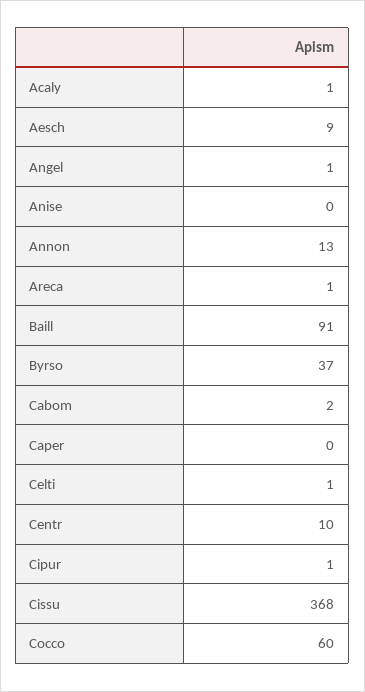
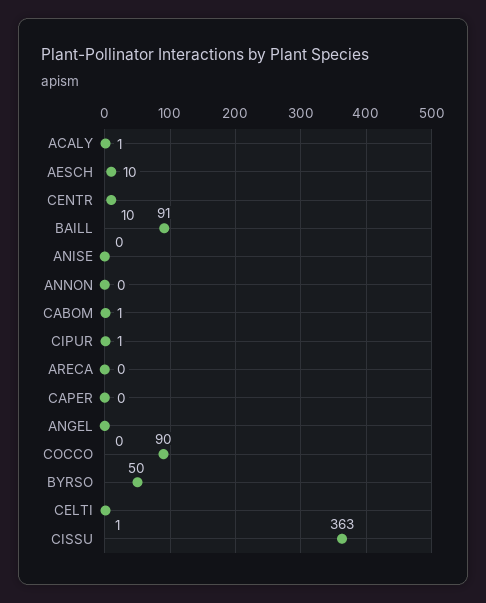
  {
    "Acaly": 1,
-   "Aesch": 9,
+   "Aesch": 10,
-   "Angel": 1,
+   "Angel": 0,
    "Anise": 0,
-   "Annon": 13,
+   "Annon": 0,
-   "Areca": 1,
+   "Areca": 0,
    "Baill": 91,
-   "Byrso": 37,
+   "Byrso": 50,
-   "Cabom": 2,
+   "Cabom": 1,
    "Caper": 0,
    "Celti": 1,
    "Centr": 10,
    "Cipur": 1,
-   "Cissu": 368,
+   "Cissu": 363,
-   "Cocco": 60
+   "Cocco": 90
  }

